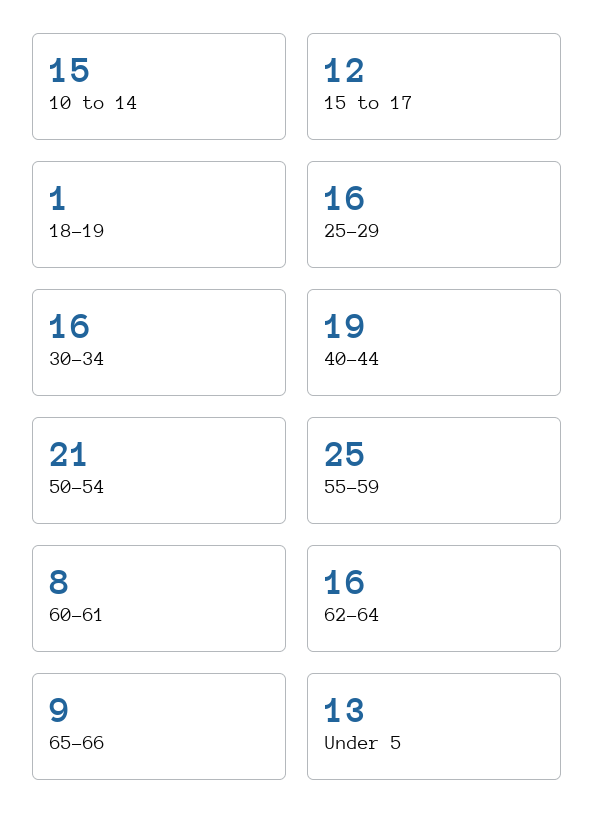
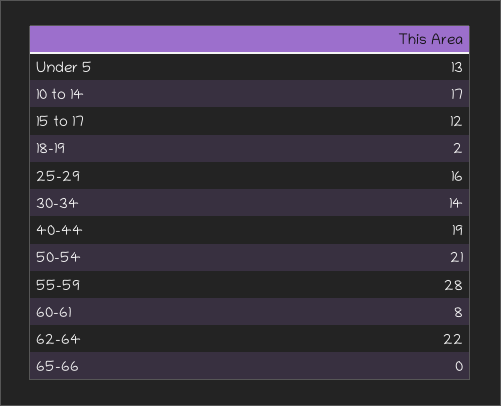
  {
-   "10 to 14": 15,
+   "10 to 14": 17,
    "15 to 17": 12,
-   "18-19": 1,
+   "18-19": 2,
    "25-29": 16,
-   "30-34": 16,
+   "30-34": 14,
    "40-44": 19,
    "50-54": 21,
-   "55-59": 25,
+   "55-59": 28,
    "60-61": 8,
-   "62-64": 16,
+   "62-64": 22,
-   "65-66": 9,
+   "65-66": 0,
    "Under 5": 13
  }

